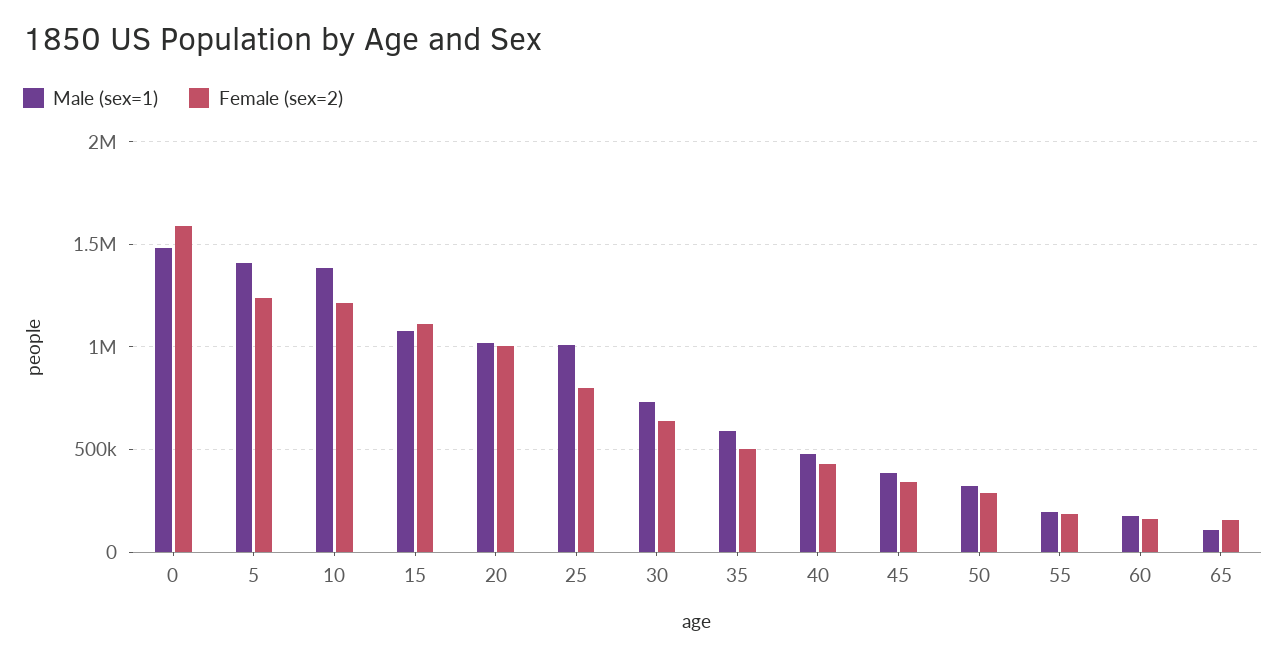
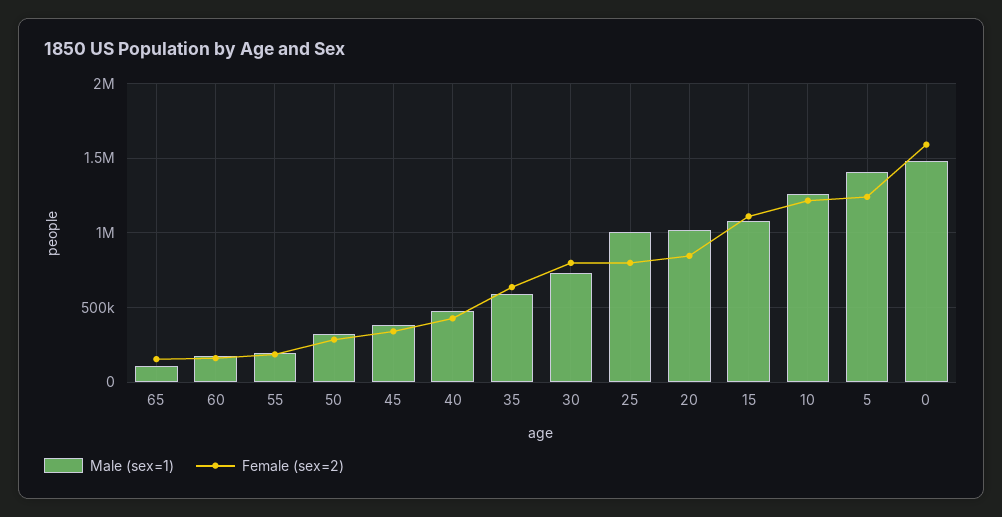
  {
    "Male (sex=1)": {
      "0": 1500000,
      "5": 1400000,
-     "10": 1400000,
+     "10": 1250000,
      "15": 1100000,
      "20": 1000000,
      "25": 1000000,
      "30": 750000,
      "35": 600000,
      "40": 500000,
      "45": 400000,
      "50": 300000,
      "55": 200000,
      "60": 150000,
      "65": 100000
    },
    "Female (sex=2)": {
      "0": 1600000,
      "5": 1250000,
      "10": 1200000,
      "15": 1100000,
-     "20": 1000000,
+     "20": 850000,
      "25": 800000,
-     "30": 650000,
+     "30": 800000,
-     "35": 500000,
+     "35": 650000,
      "40": 450000,
      "45": 350000,
      "50": 300000,
      "55": 200000,
      "60": 150000,
      "65": 150000
    }
  }

